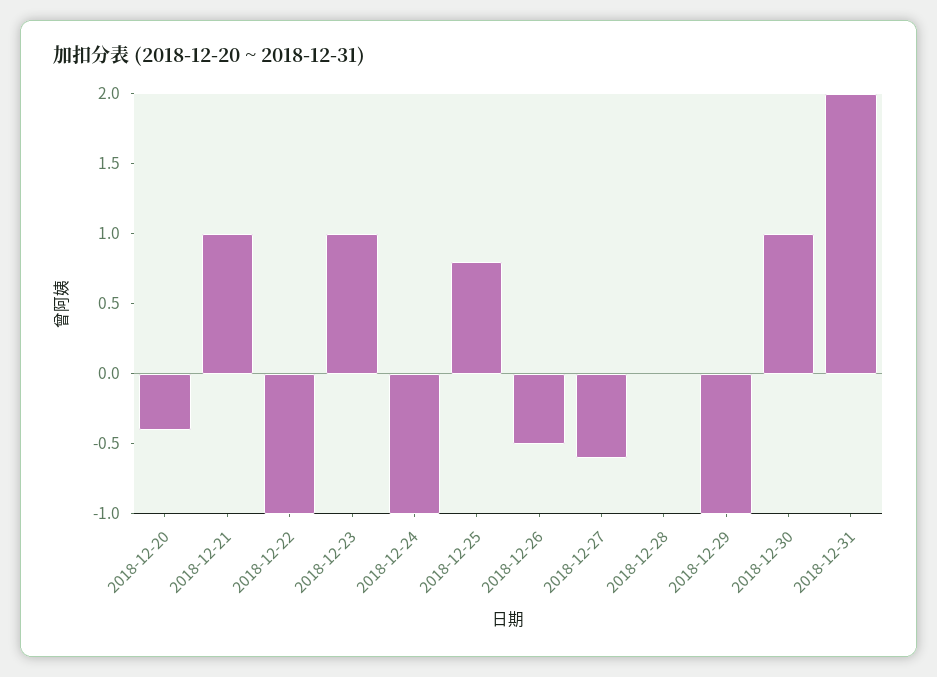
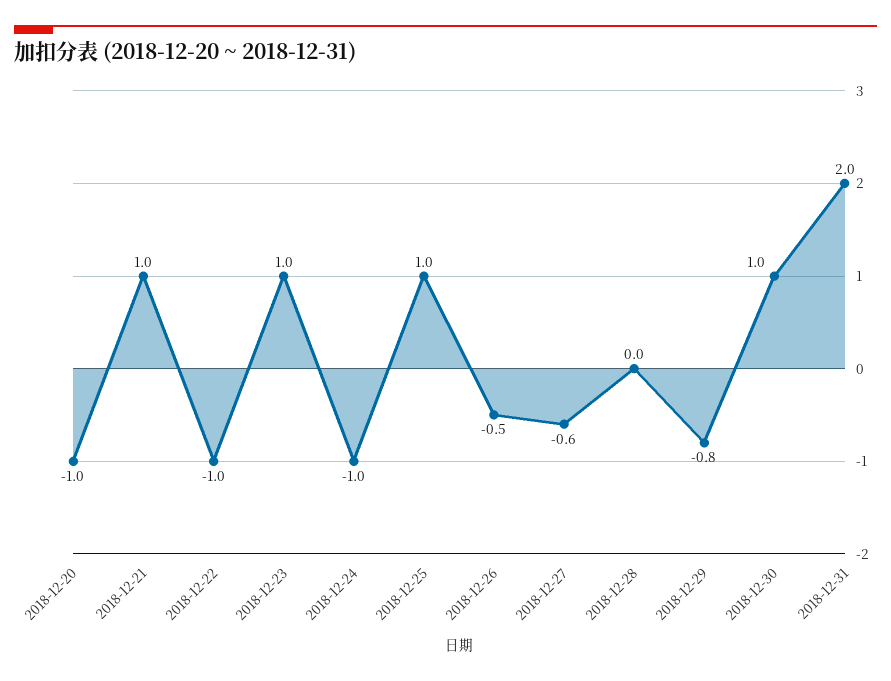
  {
-   "2018-12-20": -0.4,
+   "2018-12-20": -1,
    "2018-12-21": 1,
    "2018-12-22": -1,
    "2018-12-23": 1,
    "2018-12-24": -1,
-   "2018-12-25": 0.8,
+   "2018-12-25": 1,
    "2018-12-26": -0.5,
    "2018-12-27": -0.6,
    "2018-12-28": 0,
-   "2018-12-29": -1,
+   "2018-12-29": -0.8,
    "2018-12-30": 1,
    "2018-12-31": 2
  }

